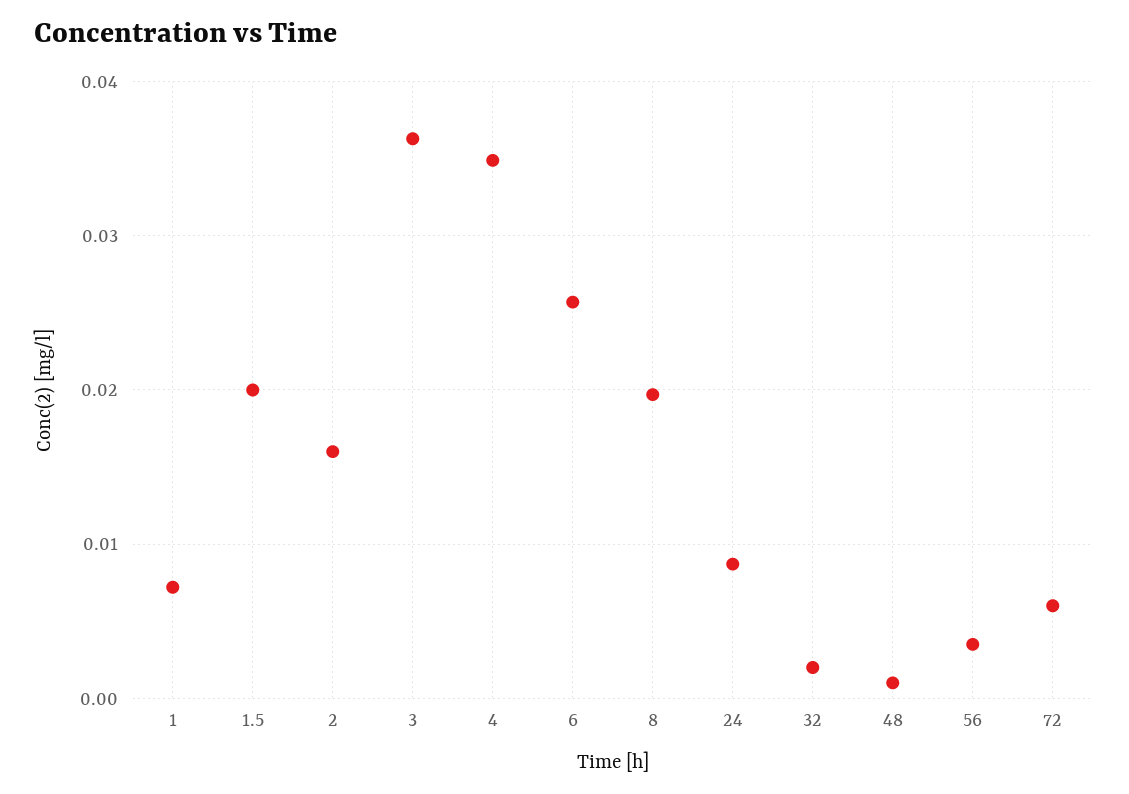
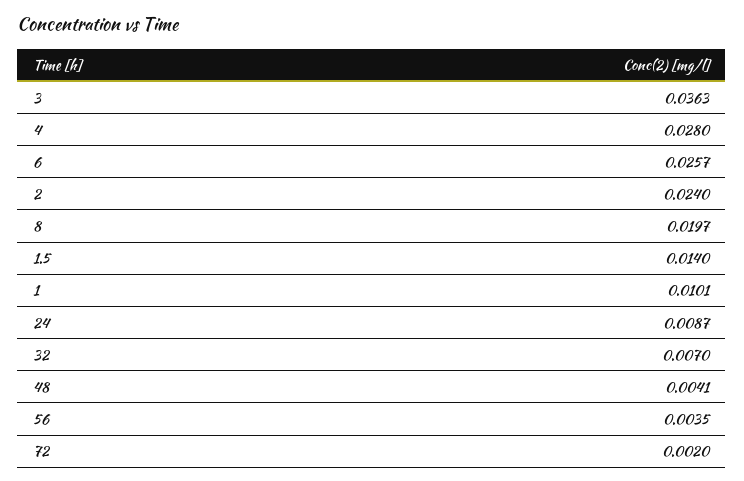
  {
-   "1": 0.007,
+   "1": 0.0101,
-   "1.5": 0.02,
+   "1.5": 0.014,
-   "2": 0.016,
+   "2": 0.024,
    "3": 0.0363,
-   "4": 0.035,
+   "4": 0.028,
    "6": 0.0257,
    "8": 0.0197,
    "24": 0.0087,
-   "32": 0.002,
+   "32": 0.007,
-   "48": 0.001,
+   "48": 0.0041,
    "56": 0.0035,
-   "72": 0.006
+   "72": 0.002
  }

